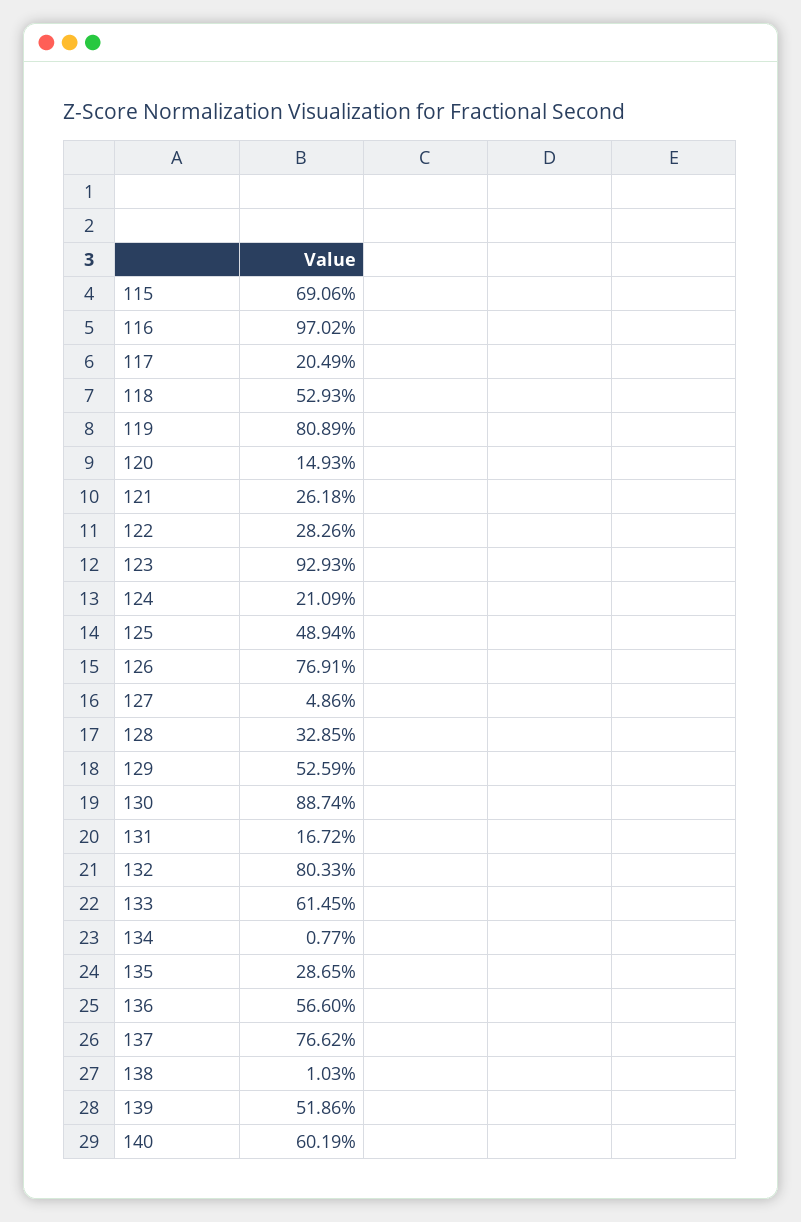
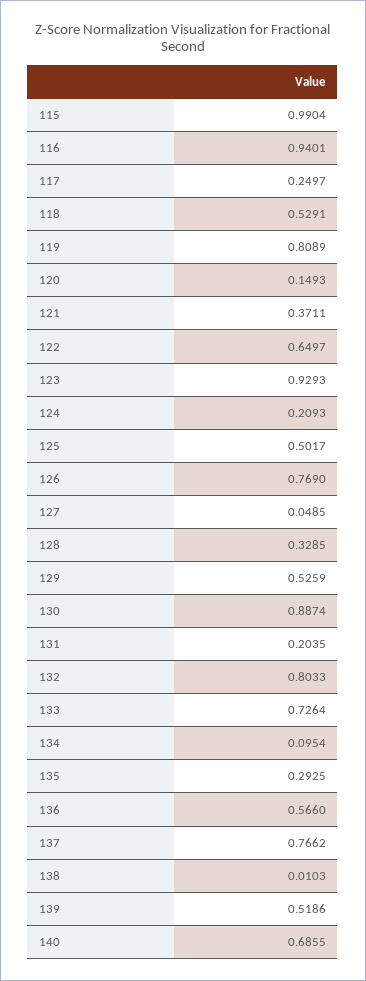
  {
-   "115": 0.6906,
+   "115": 0.9904,
-   "116": 0.9702,
+   "116": 0.9401,
-   "117": 0.2049,
+   "117": 0.2497,
-   "118": 0.5293,
+   "118": 0.5291,
    "119": 0.8089,
    "120": 0.1493,
-   "121": 0.2618,
+   "121": 0.3711,
-   "122": 0.2826,
+   "122": 0.6497,
    "123": 0.9293,
-   "124": 0.2109,
+   "124": 0.2093,
-   "125": 0.4894,
+   "125": 0.5017,
-   "126": 0.7691,
+   "126": 0.769,
-   "127": 0.0486,
+   "127": 0.0485,
    "128": 0.3285,
    "129": 0.5259,
    "130": 0.8874,
-   "131": 0.1672,
+   "131": 0.2035,
    "132": 0.8033,
-   "133": 0.6145,
+   "133": 0.7264,
-   "134": 0.0077,
+   "134": 0.0954,
-   "135": 0.2865,
+   "135": 0.2925,
    "136": 0.566,
    "137": 0.7662,
    "138": 0.0103,
    "139": 0.5186,
-   "140": 0.6019
+   "140": 0.6855
  }

